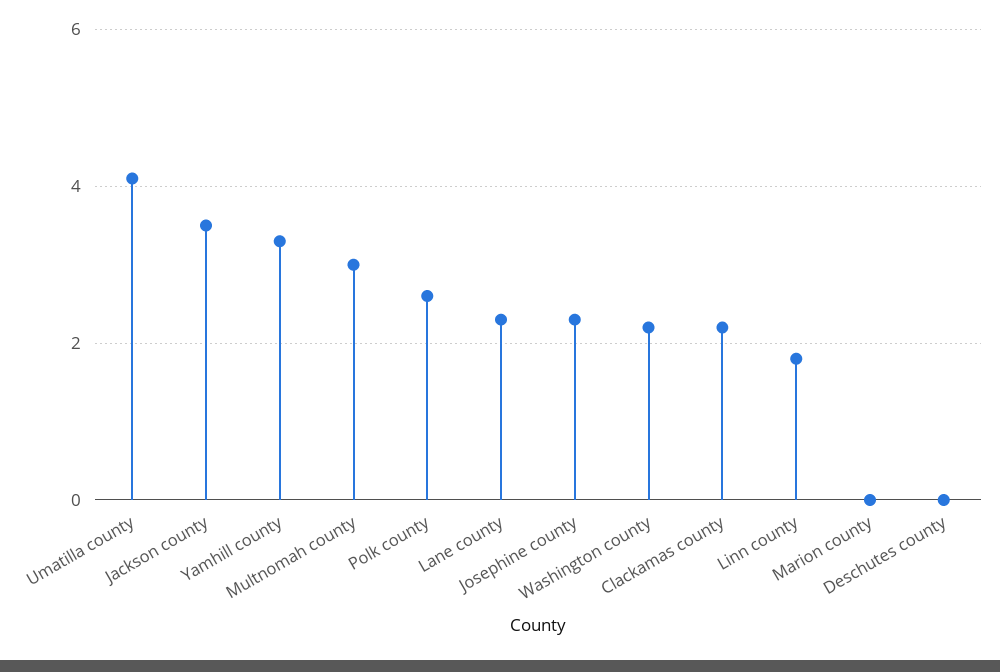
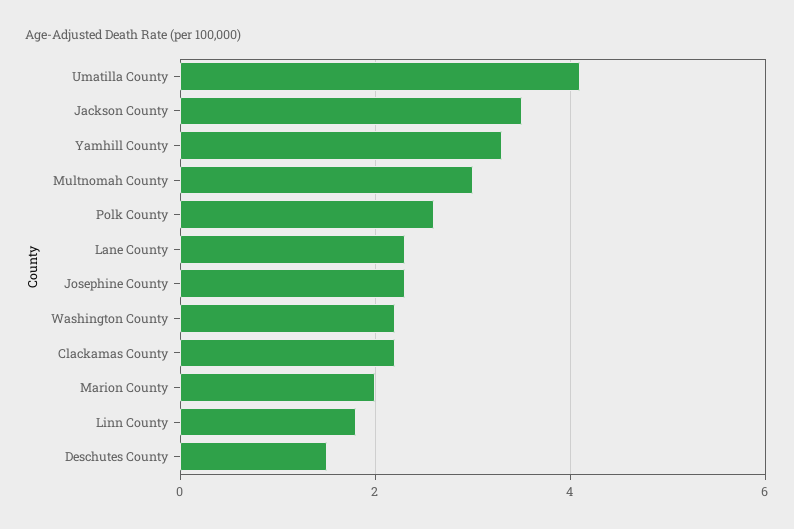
  {
    "Umatilla county": 4,
    "Jackson county": 3.5,
    "Yamhill county": 3.5,
    "Multnomah county": 3,
    "Polk county": 2.5,
    "Lane county": 2.5,
    "Josephine county": 2.5,
    "Washington county": 2,
    "Clackamas county": 2,
    "Linn county": 2,
-   "Marion county": 0,
+   "Marion county": 2,
-   "Deschutes county": 0
+   "Deschutes county": 1.5
  }

